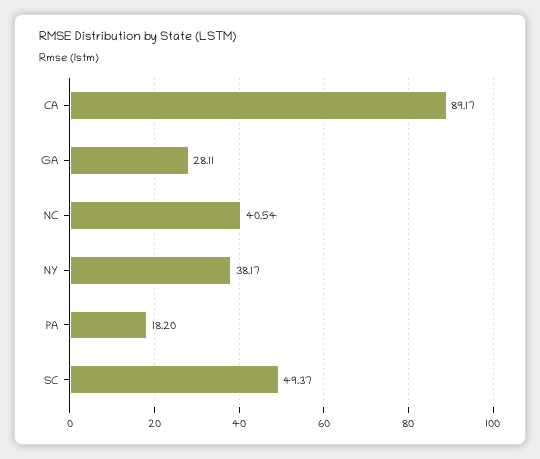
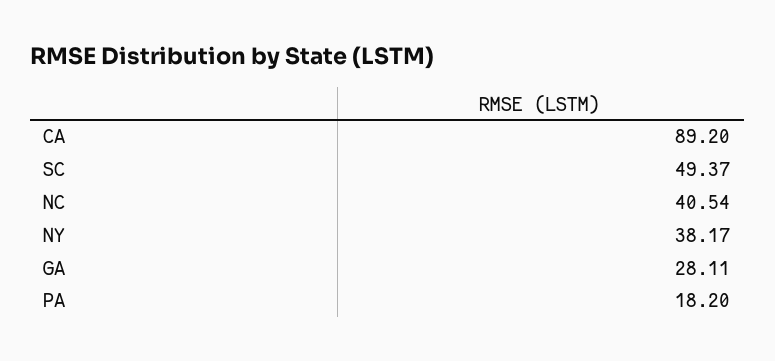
  {
-   "CA": 89.17,
+   "CA": 89.2,
    "GA": 28.11,
    "NC": 40.54,
    "NY": 38.17,
    "PA": 18.2,
    "SC": 49.37
  }

